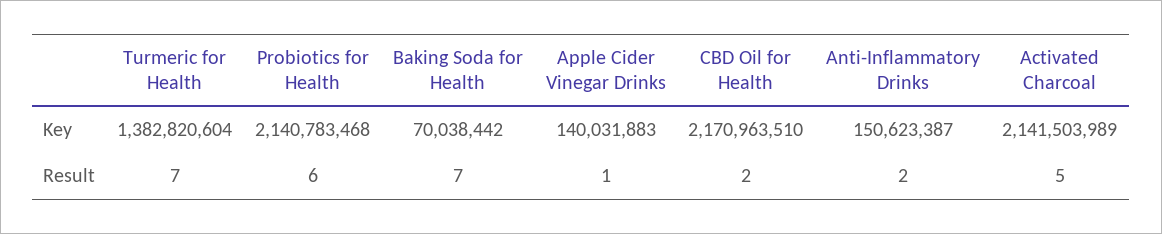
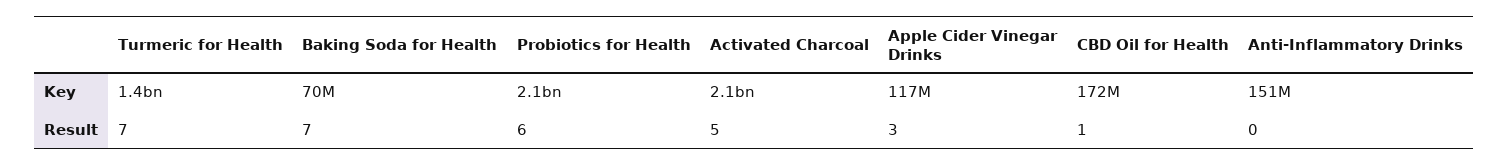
  {
    "Turmeric for Health": {
      "Key": 1382820604,
      "Result": 7
    },
    "Probiotics for Health": {
      "Key": 2140783468,
      "Result": 6
    },
    "Baking Soda for Health": {
      "Key": 70038442,
      "Result": 7
    },
    "Apple Cider Vinegar Drinks": {
-     "Key": 140031883,
+     "Key": 117000000,
-     "Result": 1
+     "Result": 3
    },
    "CBD Oil for Health": {
-     "Key": 2170963510,
+     "Key": 172000000,
-     "Result": 2
+     "Result": 1
    },
    "Anti-Inflammatory Drinks": {
      "Key": 150623387,
-     "Result": 2
+     "Result": 0
    },
    "Activated Charcoal": {
      "Key": 2141503989,
      "Result": 5
    }
  }

